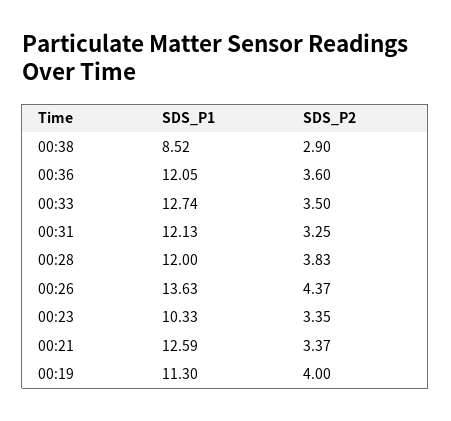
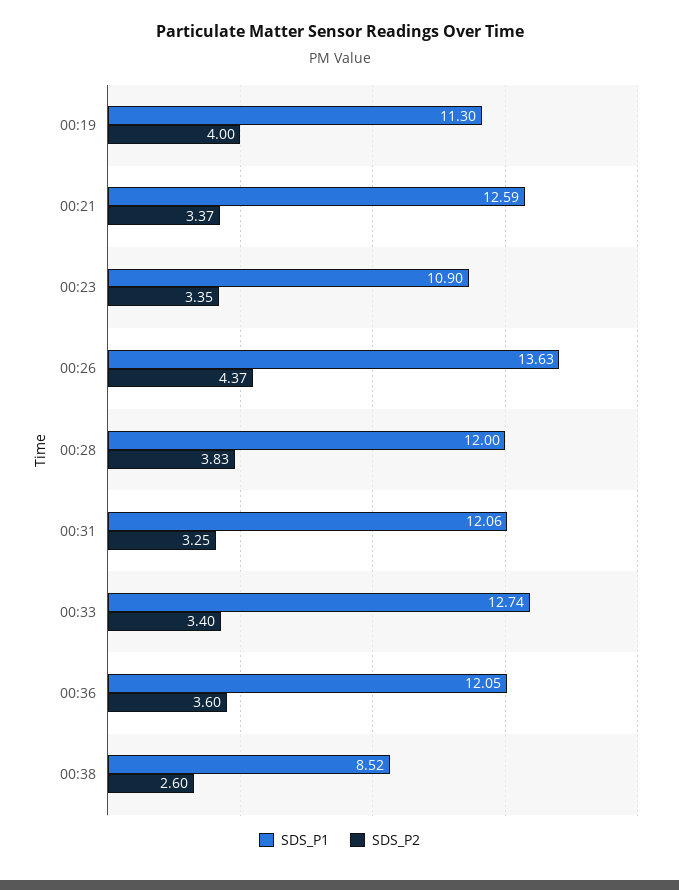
  {
    "SDS_P1": {
      "00:38": 8.52,
      "00:36": 12.05,
      "00:33": 12.74,
-     "00:31": 12.13,
+     "00:31": 12.06,
      "00:28": 12,
      "00:26": 13.63,
-     "00:23": 10.33,
+     "00:23": 10.9,
      "00:21": 12.59,
      "00:19": 11.3
    },
    "SDS_P2": {
-     "00:38": 2.9,
+     "00:38": 2.6,
      "00:36": 3.6,
-     "00:33": 3.5,
+     "00:33": 3.4,
      "00:31": 3.25,
      "00:28": 3.83,
      "00:26": 4.37,
      "00:23": 3.35,
      "00:21": 3.37,
      "00:19": 4
    }
  }

